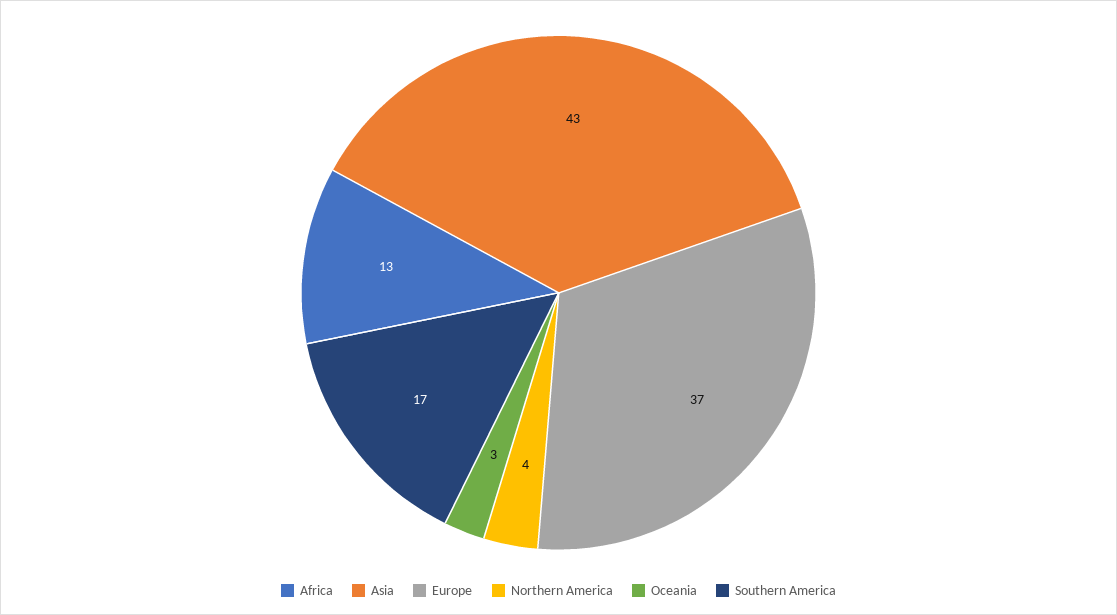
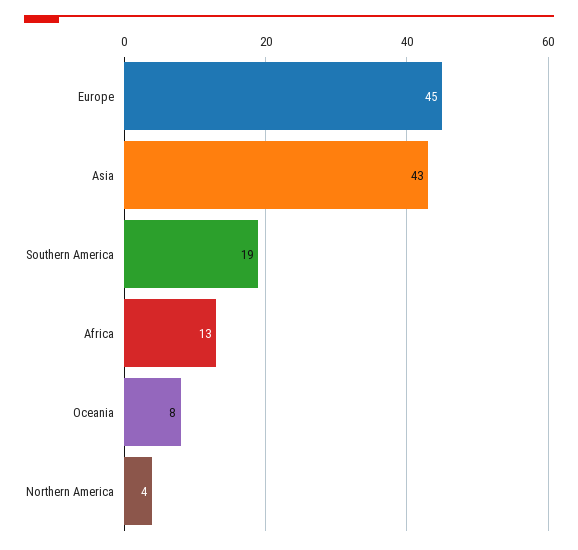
  {
    "Africa": 13,
    "Asia": 43,
-   "Europe": 37,
+   "Europe": 45,
    "Northern America": 4,
-   "Oceania": 3,
+   "Oceania": 8,
-   "Southern America": 17
+   "Southern America": 19
  }

